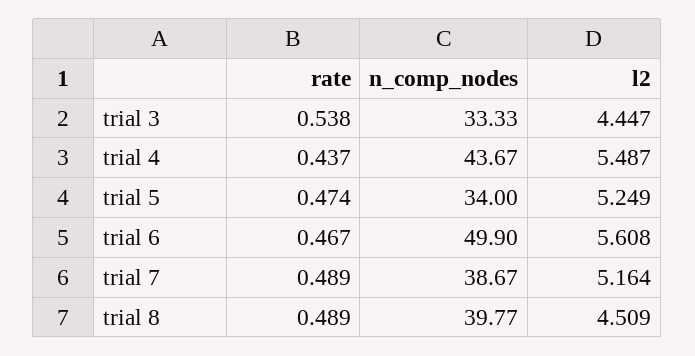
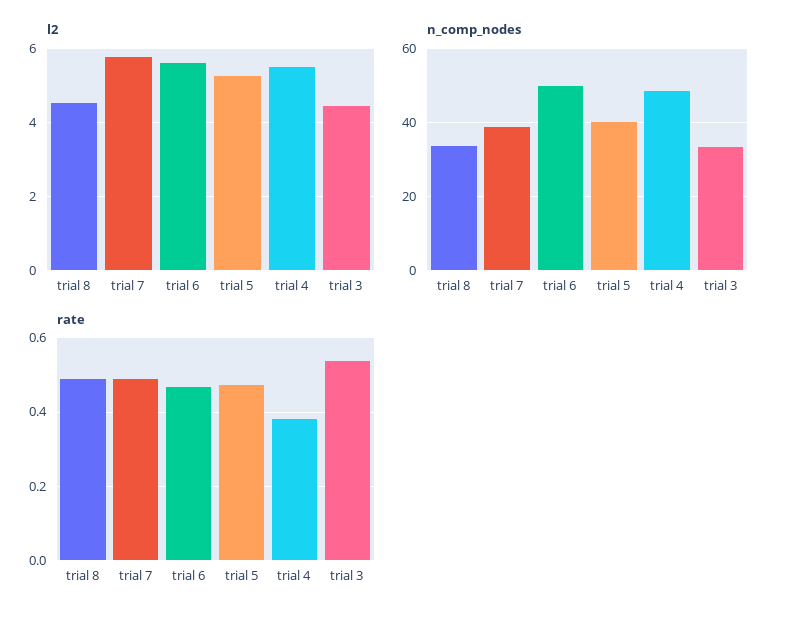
  {
    "rate": {
      "trial 3": 0.538,
-     "trial 4": 0.437,
+     "trial 4": 0.38,
      "trial 5": 0.474,
      "trial 6": 0.467,
      "trial 7": 0.489,
      "trial 8": 0.489
    },
    "n_comp_nodes": {
      "trial 3": 33.33,
-     "trial 4": 43.67,
+     "trial 4": 48,
-     "trial 5": 34,
+     "trial 5": 40,
      "trial 6": 49.9,
      "trial 7": 38.67,
-     "trial 8": 39.77
+     "trial 8": 34
    },
    "l2": {
      "trial 3": 4.447,
      "trial 4": 5.487,
      "trial 5": 5.249,
      "trial 6": 5.608,
-     "trial 7": 5.164,
+     "trial 7": 5.8,
      "trial 8": 4.509
    }
  }

